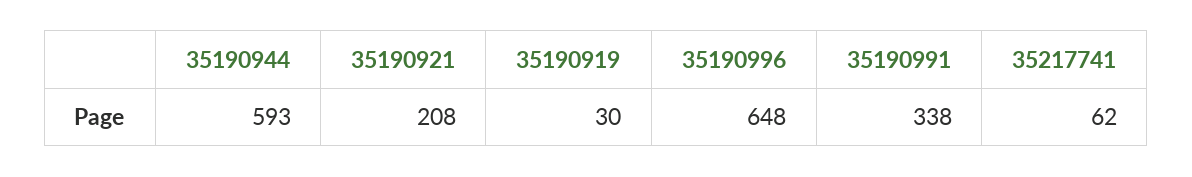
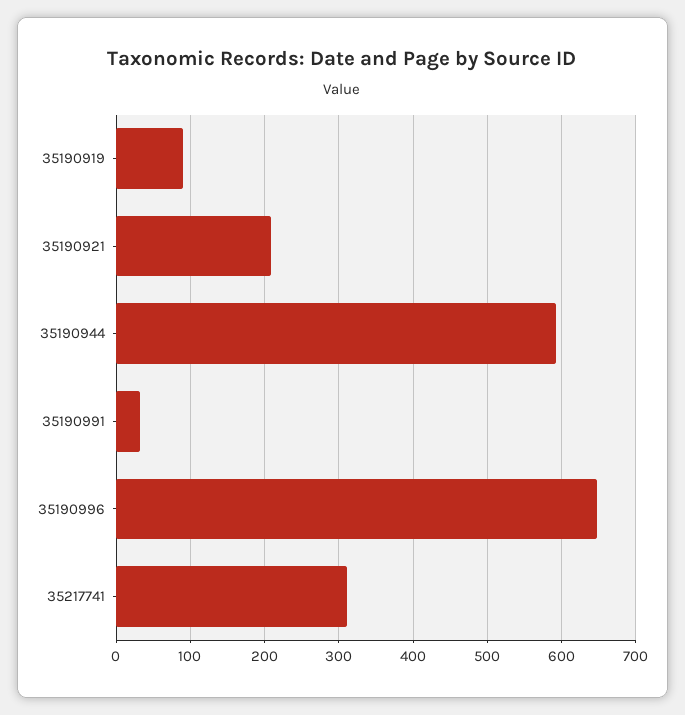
  {
    "35190944": 593,
    "35190921": 208,
-   "35190919": 30,
+   "35190919": 90,
    "35190996": 648,
-   "35190991": 338,
+   "35190991": 30,
-   "35217741": 62
+   "35217741": 310
  }

